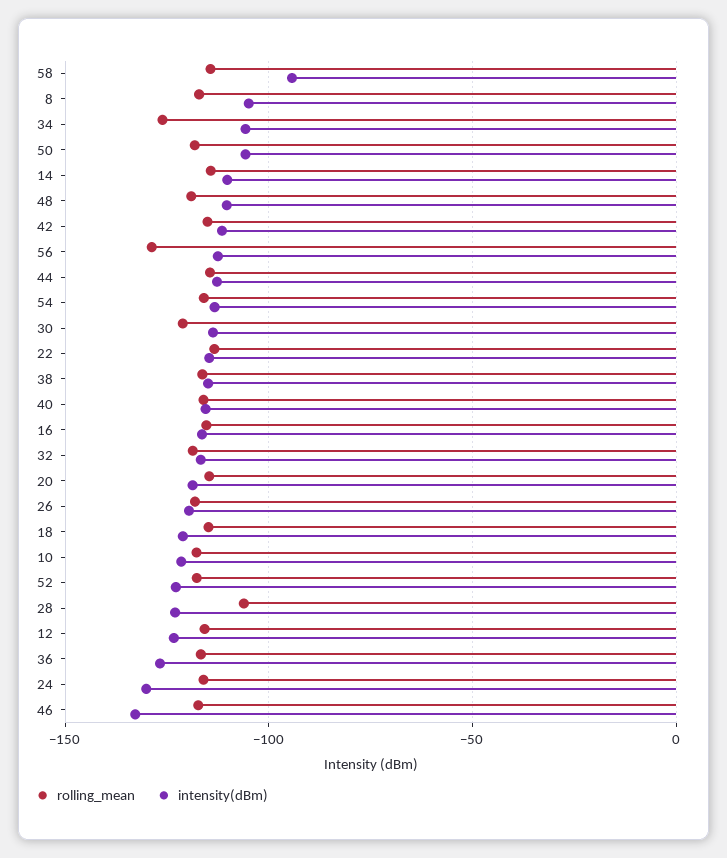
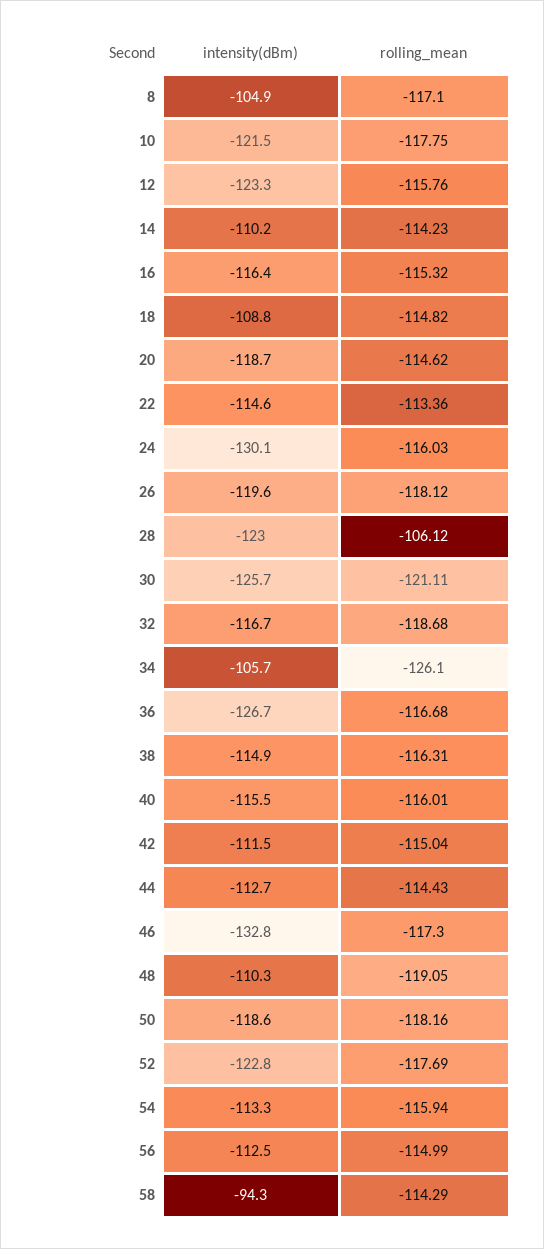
  {
    "rolling_mean": {
      "58": -114.29,
      "8": -117.1,
      "34": -126.1,
      "50": -118.16,
      "14": -114.23,
      "48": -119.05,
      "42": -115.04,
-     "56": -130,
+     "56": -114.99,
      "44": -114.43,
      "54": -115.94,
      "30": -121.11,
      "22": -113.36,
      "38": -116.31,
      "40": -116.01,
      "16": -115.32,
      "32": -118.68,
      "20": -114.62,
      "26": -118.12,
      "18": -114.82,
      "10": -117.75,
      "52": -117.69,
      "28": -106.12,
      "12": -115.76,
      "36": -116.68,
      "24": -116.03,
      "46": -117.3
    },
    "intensity(dBm)": {
      "58": -94.3,
      "8": -104.9,
      "34": -105.7,
-     "50": -105,
+     "50": -118.6,
      "14": -110.2,
      "48": -110.3,
      "42": -111.5,
      "56": -112.5,
      "44": -112.7,
      "54": -113.3,
-     "30": -115,
+     "30": -125.7,
      "22": -114.6,
      "38": -114.9,
      "40": -115.5,
      "16": -116.4,
      "32": -116.7,
      "20": -118.7,
      "26": -119.6,
-     "18": -120,
+     "18": -108.8,
      "10": -121.5,
      "52": -122.8,
      "28": -123,
      "12": -123.3,
      "36": -126.7,
      "24": -130.1,
      "46": -132.8
    }
  }

